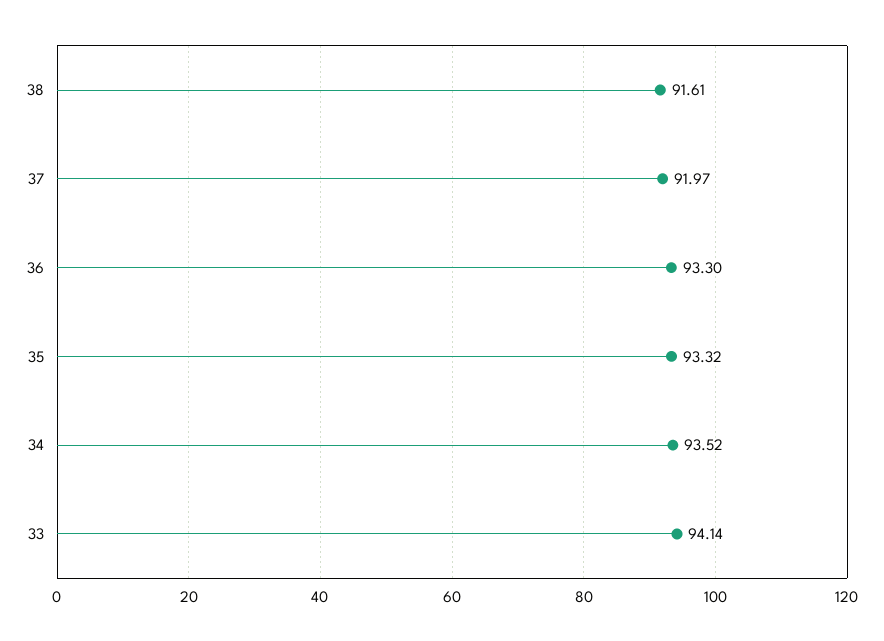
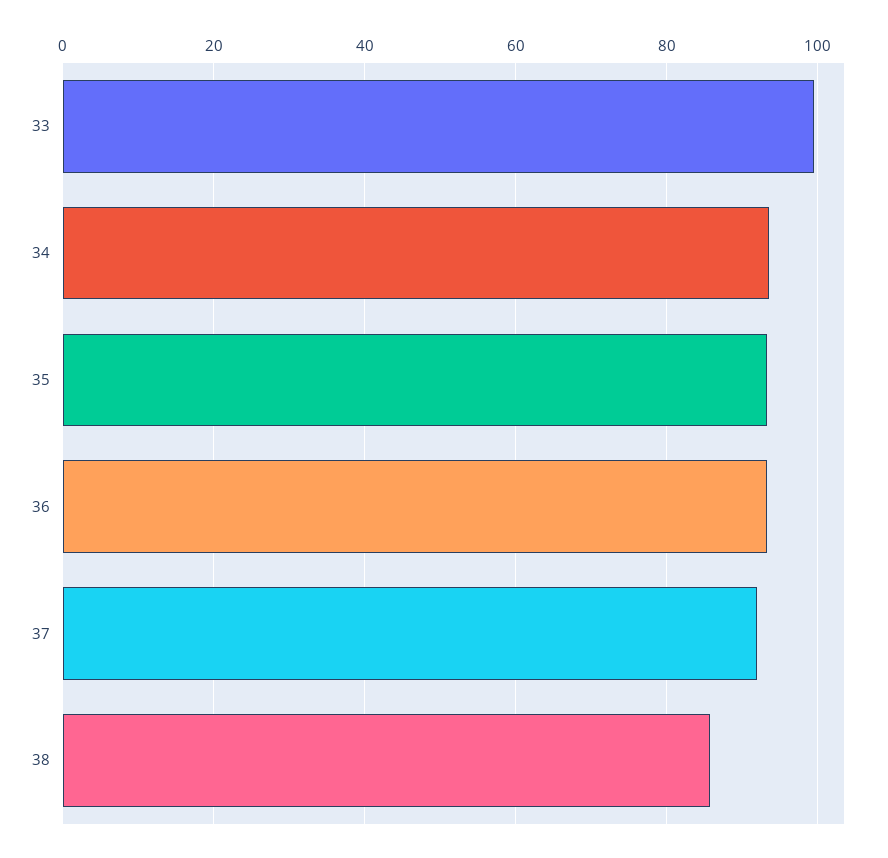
  {
-   "38": 91.61,
+   "38": 86,
    "37": 91.97,
    "36": 93.3,
    "35": 93.32,
    "34": 93.52,
-   "33": 94.14
+   "33": 100
  }

